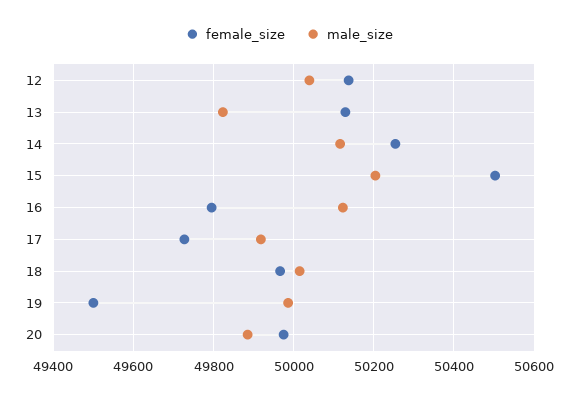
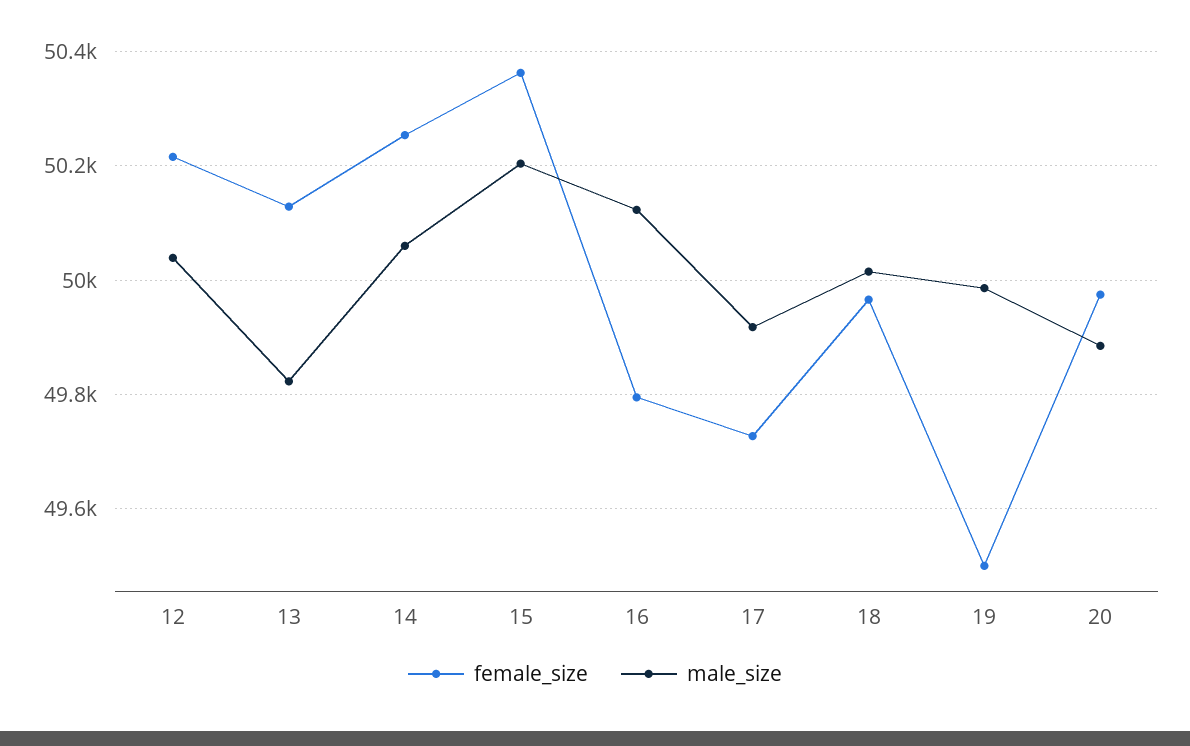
  {
    "female_size": {
-     "12": 50140,
+     "12": 50220,
      "13": 50120,
      "14": 50260,
-     "15": 50500,
+     "15": 50360,
      "16": 49800,
      "17": 49720,
      "18": 49960,
      "19": 49500,
      "20": 49980
    },
    "male_size": {
      "12": 50040,
      "13": 49820,
-     "14": 50120,
+     "14": 50060,
      "15": 50200,
      "16": 50120,
      "17": 49920,
      "18": 50020,
      "19": 49980,
      "20": 49880
    }
  }

